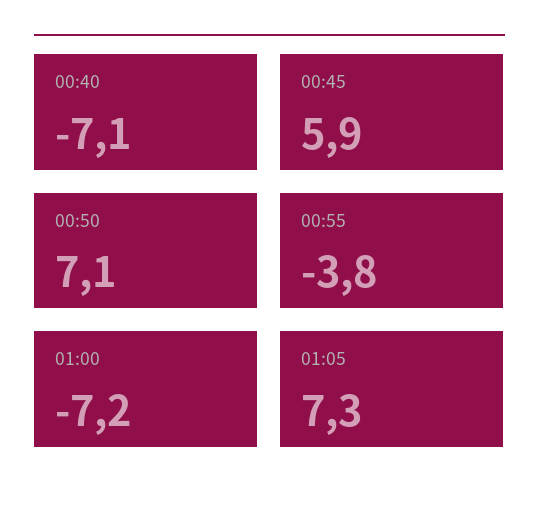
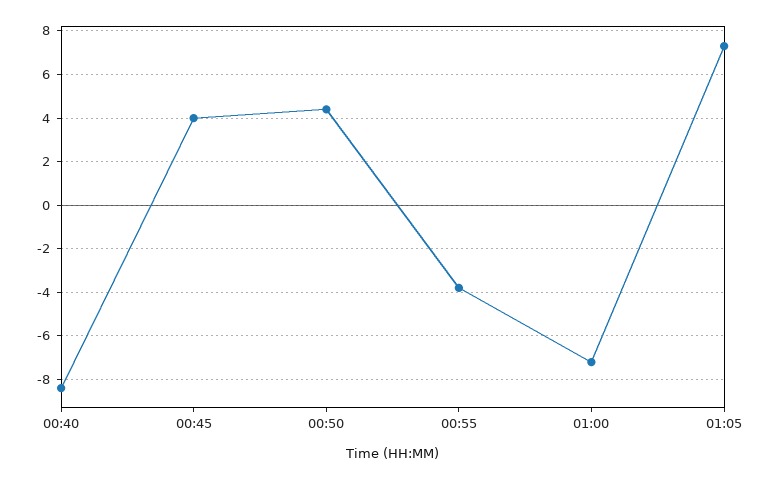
  {
-   "00:40": -7.1,
+   "00:40": -8.5,
-   "00:45": 5.9,
+   "00:45": 4,
-   "00:50": 7.1,
+   "00:50": 4.5,
    "00:55": -3.8,
    "01:00": -7.2,
    "01:05": 7.3
  }

